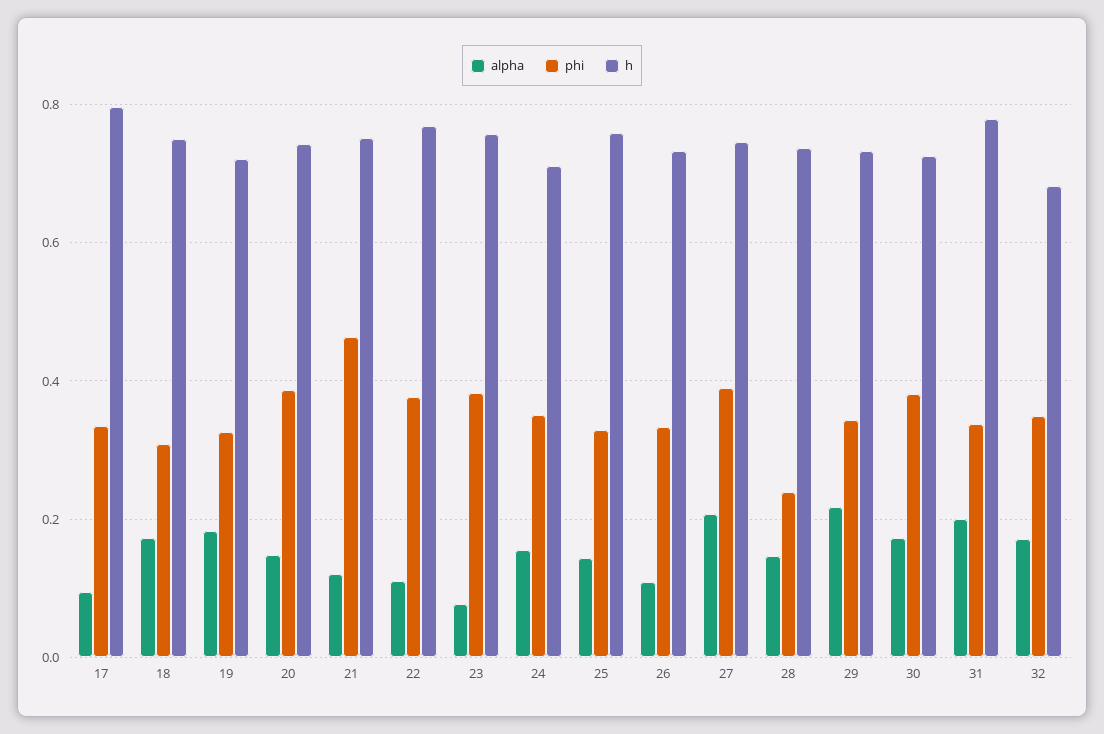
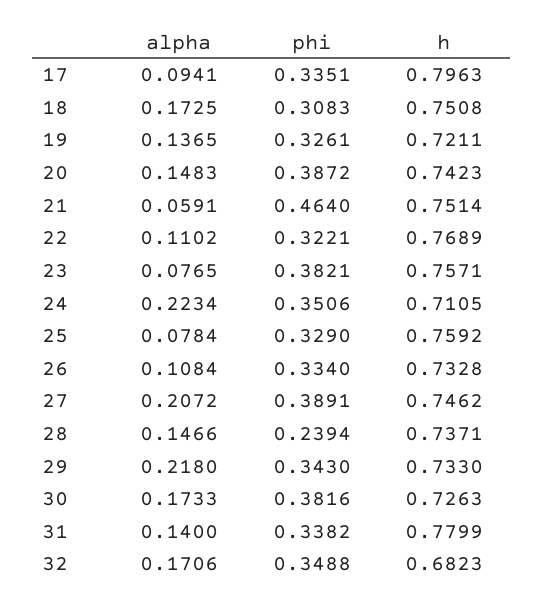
  {
    "alpha": {
      "17": 0.0941,
      "18": 0.1725,
-     "19": 0.18,
+     "19": 0.1365,
      "20": 0.1483,
-     "21": 0.12,
+     "21": 0.0591,
      "22": 0.1102,
      "23": 0.0765,
-     "24": 0.16,
+     "24": 0.2234,
-     "25": 0.14,
+     "25": 0.0784,
      "26": 0.1084,
      "27": 0.2072,
      "28": 0.1466,
      "29": 0.218,
      "30": 0.1733,
-     "31": 0.2,
+     "31": 0.14,
      "32": 0.1706
    },
    "phi": {
      "17": 0.3351,
      "18": 0.3083,
      "19": 0.3261,
      "20": 0.3872,
      "21": 0.464,
-     "22": 0.38,
+     "22": 0.3221,
      "23": 0.3821,
      "24": 0.3506,
      "25": 0.329,
      "26": 0.334,
      "27": 0.3891,
      "28": 0.2394,
      "29": 0.343,
      "30": 0.3816,
      "31": 0.3382,
      "32": 0.3488
    },
    "h": {
      "17": 0.7963,
      "18": 0.7508,
      "19": 0.7211,
      "20": 0.7423,
      "21": 0.7514,
      "22": 0.7689,
      "23": 0.7571,
      "24": 0.7105,
      "25": 0.7592,
      "26": 0.7328,
      "27": 0.7462,
      "28": 0.7371,
      "29": 0.733,
      "30": 0.7263,
      "31": 0.7799,
      "32": 0.6823
    }
  }

